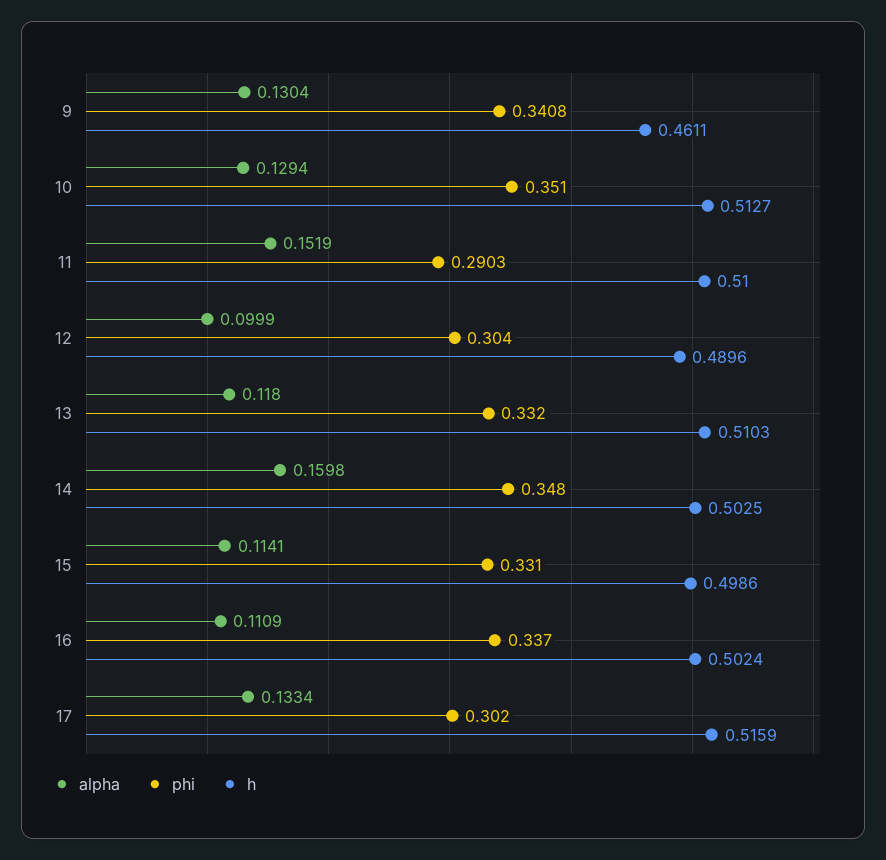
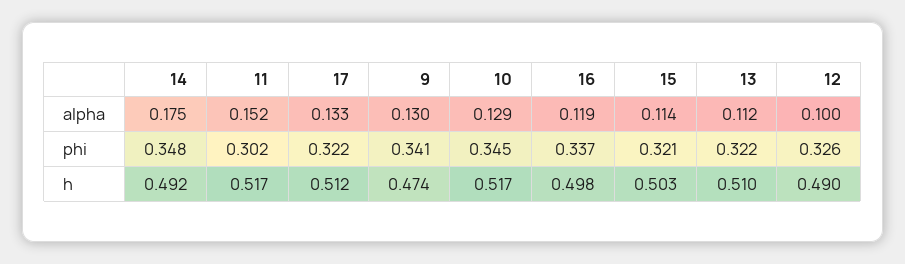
  {
    "alpha": {
      "9": 0.1304,
      "10": 0.1294,
      "11": 0.1519,
      "12": 0.0999,
-     "13": 0.118,
+     "13": 0.112,
-     "14": 0.1598,
+     "14": 0.175,
      "15": 0.1141,
-     "16": 0.1109,
+     "16": 0.119,
      "17": 0.1334
    },
    "phi": {
      "9": 0.3408,
-     "10": 0.351,
+     "10": 0.345,
-     "11": 0.2903,
+     "11": 0.302,
-     "12": 0.304,
+     "12": 0.326,
-     "13": 0.332,
+     "13": 0.322,
      "14": 0.348,
-     "15": 0.331,
+     "15": 0.321,
      "16": 0.337,
-     "17": 0.302
+     "17": 0.322
    },
    "h": {
-     "9": 0.4611,
+     "9": 0.474,
-     "10": 0.5127,
+     "10": 0.517,
-     "11": 0.51,
+     "11": 0.517,
      "12": 0.4896,
      "13": 0.5103,
-     "14": 0.5025,
+     "14": 0.492,
-     "15": 0.4986,
+     "15": 0.503,
-     "16": 0.5024,
+     "16": 0.498,
-     "17": 0.5159
+     "17": 0.512
    }
  }

